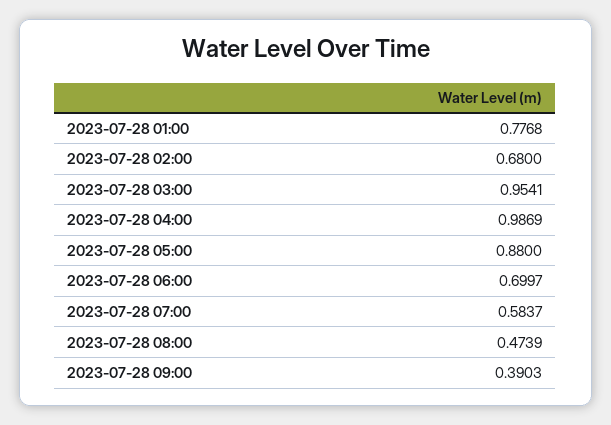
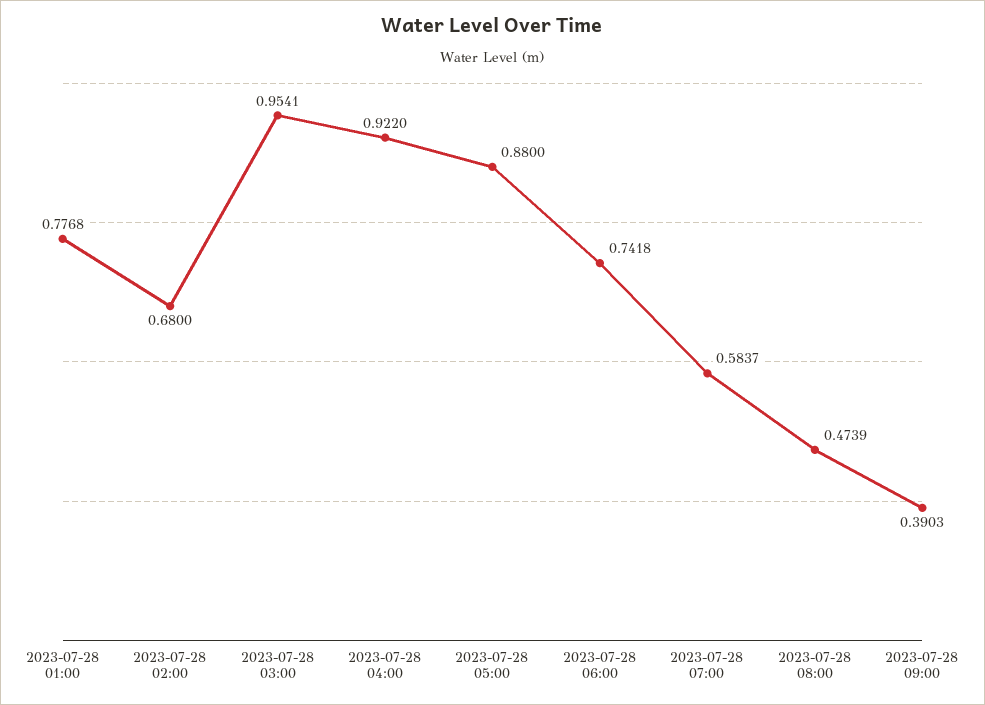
  {
    "2023-07-28 01:00": 0.7768,
    "2023-07-28 02:00": 0.68,
    "2023-07-28 03:00": 0.9541,
-   "2023-07-28 04:00": 0.9869,
+   "2023-07-28 04:00": 0.922,
    "2023-07-28 05:00": 0.88,
-   "2023-07-28 06:00": 0.6997,
+   "2023-07-28 06:00": 0.7418,
    "2023-07-28 07:00": 0.5837,
    "2023-07-28 08:00": 0.4739,
    "2023-07-28 09:00": 0.3903
  }

